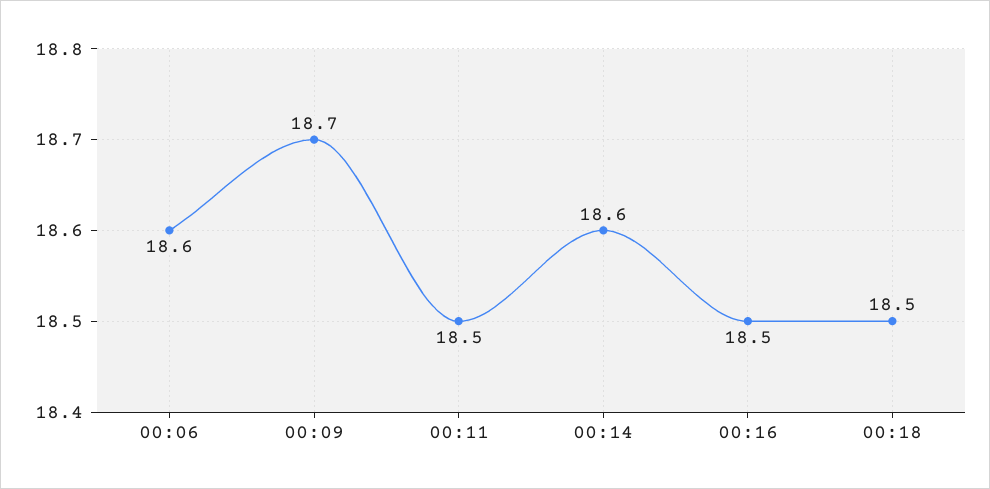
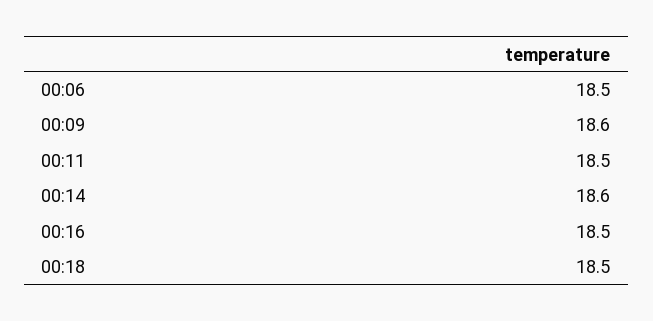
  {
-   "00:06": 18.6,
+   "00:06": 18.5,
-   "00:09": 18.7,
+   "00:09": 18.6,
    "00:11": 18.5,
    "00:14": 18.6,
    "00:16": 18.5,
    "00:18": 18.5
  }

